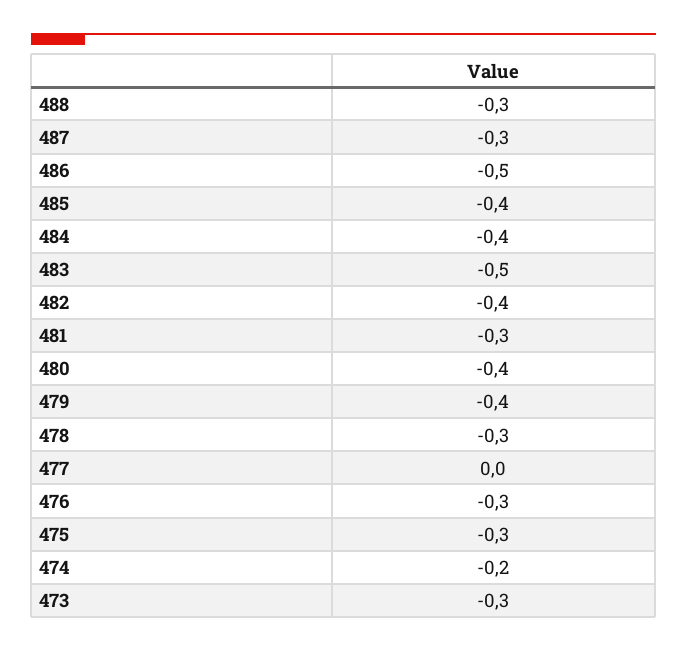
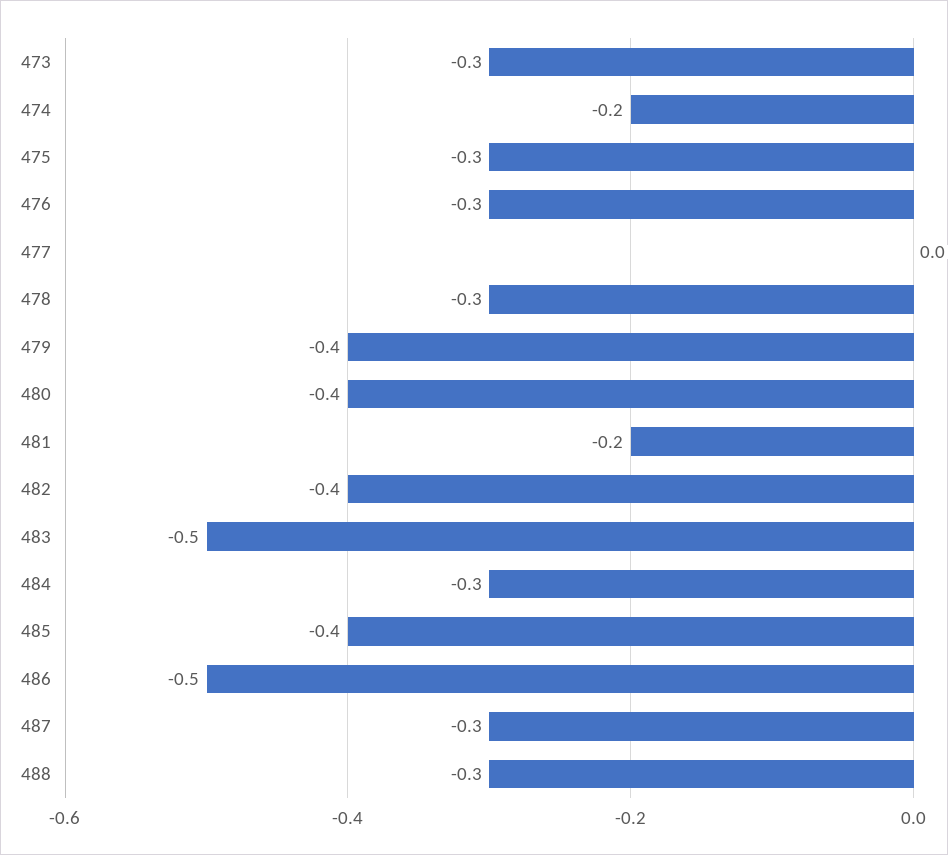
  {
    "488": -0.3,
    "487": -0.3,
    "486": -0.5,
    "485": -0.4,
-   "484": -0.4,
+   "484": -0.3,
    "483": -0.5,
    "482": -0.4,
-   "481": -0.3,
+   "481": -0.2,
    "480": -0.4,
    "479": -0.4,
    "478": -0.3,
    "477": 0,
    "476": -0.3,
    "475": -0.3,
    "474": -0.2,
    "473": -0.3
  }

